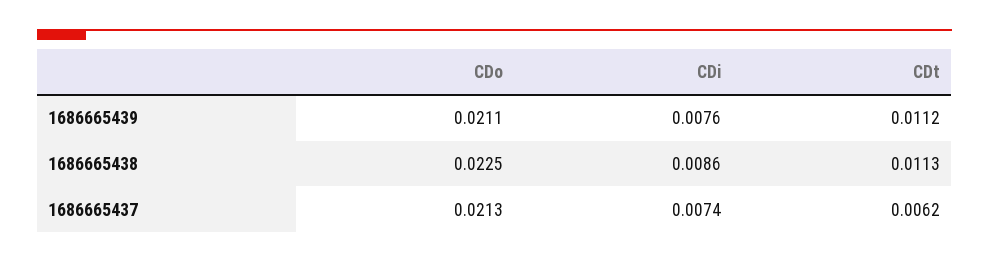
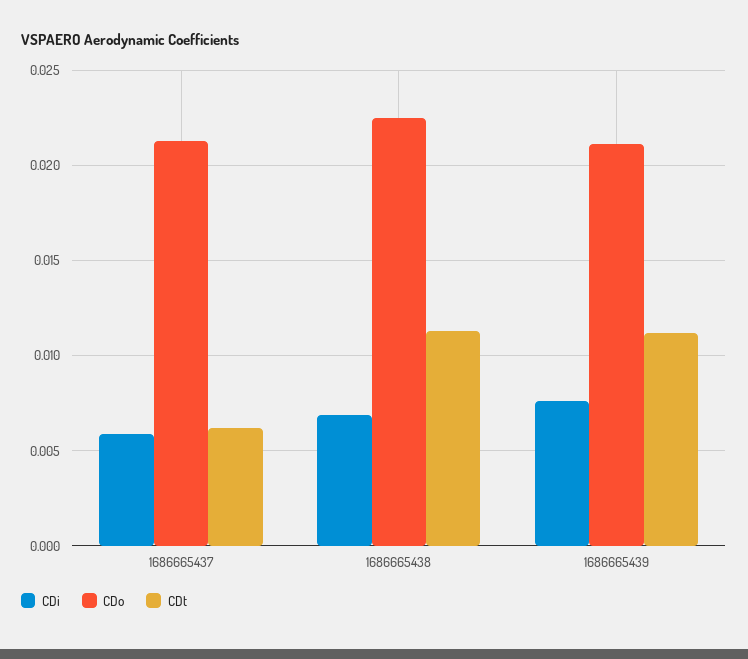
  {
    "CDo": {
      "1686665439": 0.0211,
      "1686665438": 0.0225,
      "1686665437": 0.0213
    },
    "CDi": {
      "1686665439": 0.0076,
-     "1686665438": 0.0086,
+     "1686665438": 0.007,
-     "1686665437": 0.0074
+     "1686665437": 0.006
    },
    "CDt": {
      "1686665439": 0.0112,
      "1686665438": 0.0113,
      "1686665437": 0.0062
    }
  }

